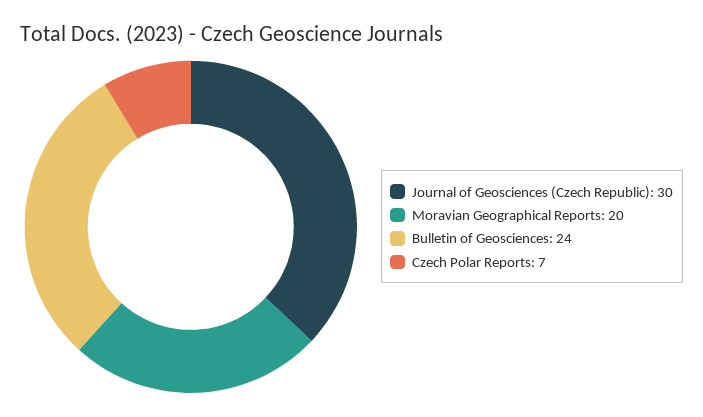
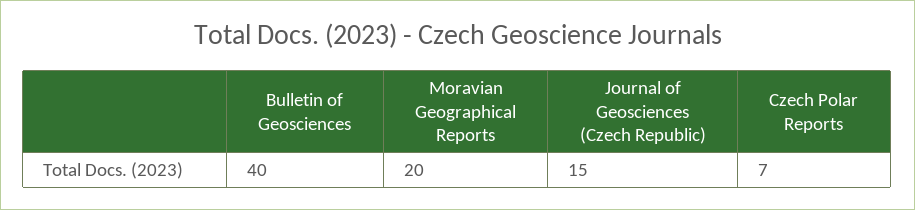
  {
-   "Journal of Geosciences (Czech Republic)": 30,
+   "Journal of Geosciences (Czech Republic)": 15,
    "Moravian Geographical Reports": 20,
-   "Bulletin of Geosciences": 24,
+   "Bulletin of Geosciences": 40,
    "Czech Polar Reports": 7
  }

